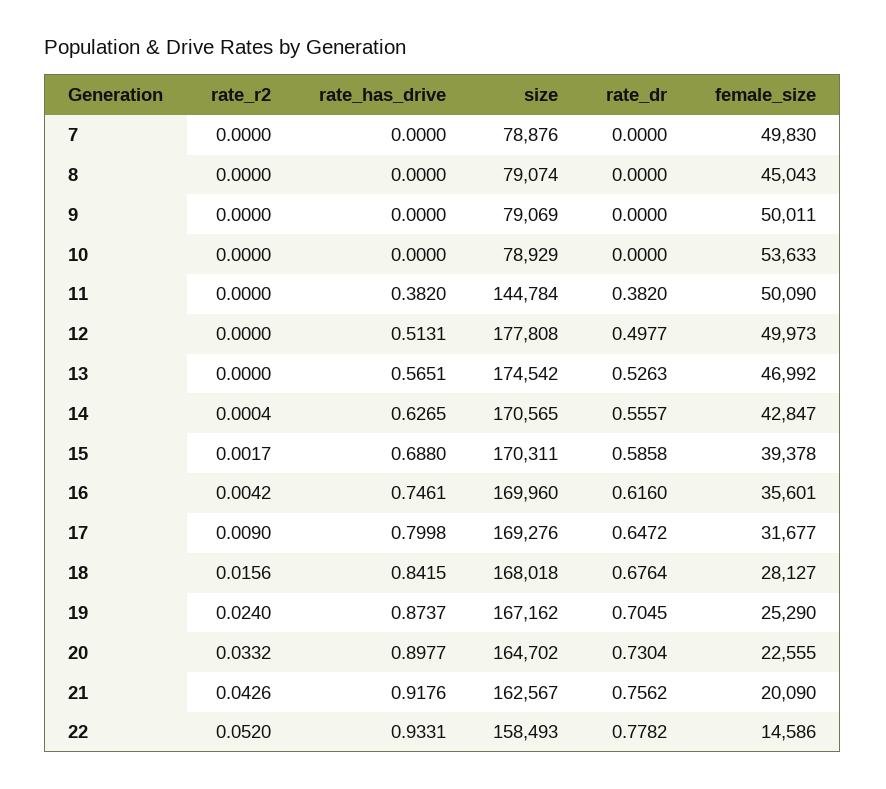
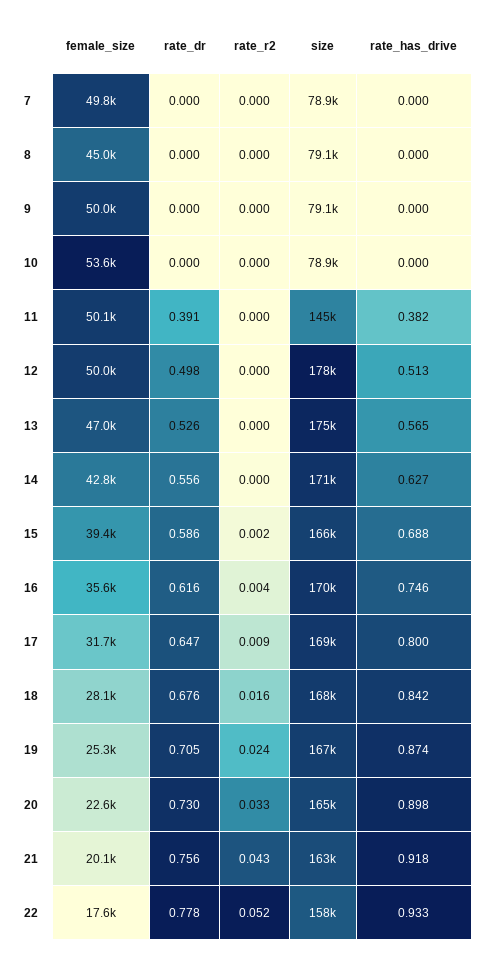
  {
    "rate_r2": {
      "7": 0,
      "8": 0,
      "9": 0,
      "10": 0,
      "11": 0,
      "12": 0,
      "13": 0,
      "14": 0.0004,
      "15": 0.0017,
      "16": 0.0042,
      "17": 0.009,
      "18": 0.0156,
      "19": 0.024,
      "20": 0.0332,
      "21": 0.0426,
      "22": 0.052
    },
    "rate_has_drive": {
      "7": 0,
      "8": 0,
      "9": 0,
      "10": 0,
      "11": 0.382,
      "12": 0.5131,
      "13": 0.5651,
      "14": 0.6265,
      "15": 0.688,
      "16": 0.7461,
      "17": 0.7998,
      "18": 0.8415,
      "19": 0.8737,
      "20": 0.8977,
      "21": 0.9176,
      "22": 0.9331
    },
    "size": {
      "7": 78876,
      "8": 79074,
      "9": 79069,
      "10": 78929,
      "11": 144784,
      "12": 177808,
      "13": 174542,
      "14": 170565,
-     "15": 170311,
+     "15": 166000,
      "16": 169960,
      "17": 169276,
      "18": 168018,
      "19": 167162,
      "20": 164702,
      "21": 162567,
      "22": 158493
    },
    "rate_dr": {
      "7": 0,
      "8": 0,
      "9": 0,
      "10": 0,
-     "11": 0.382,
+     "11": 0.391,
      "12": 0.4977,
      "13": 0.5263,
      "14": 0.5557,
      "15": 0.5858,
      "16": 0.616,
      "17": 0.6472,
      "18": 0.6764,
      "19": 0.7045,
      "20": 0.7304,
      "21": 0.7562,
      "22": 0.7782
    },
    "female_size": {
      "7": 49830,
      "8": 45043,
      "9": 50011,
      "10": 53633,
      "11": 50090,
      "12": 49973,
      "13": 46992,
      "14": 42847,
      "15": 39378,
      "16": 35601,
      "17": 31677,
      "18": 28127,
      "19": 25290,
      "20": 22555,
      "21": 20090,
-     "22": 14586
+     "22": 17600
    }
  }

